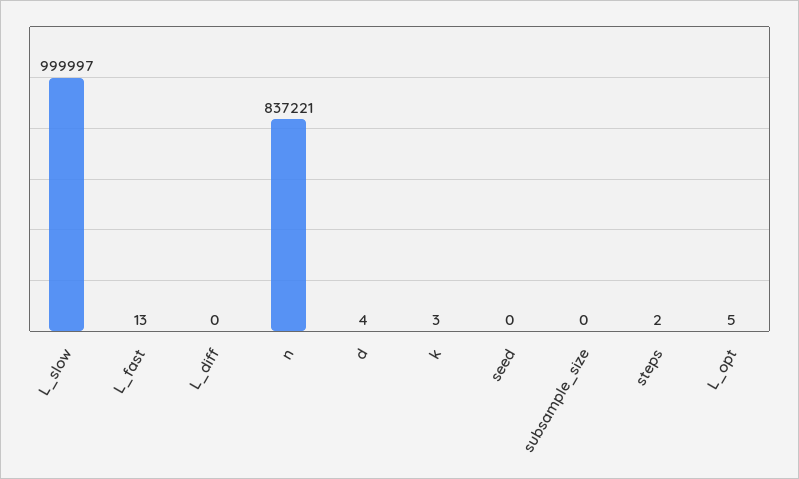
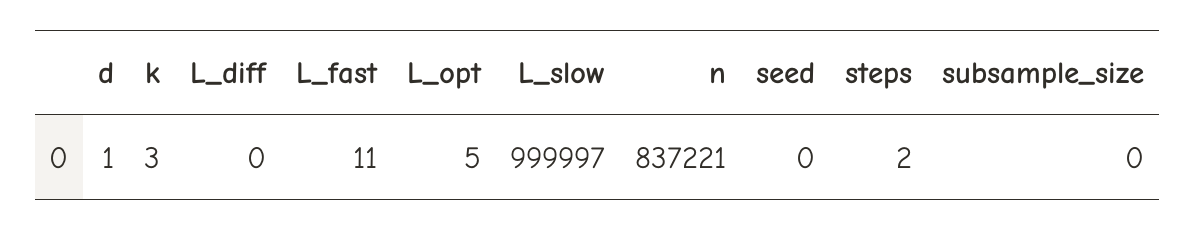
  {
    "L_slow": 999997,
-   "L_fast": 13,
+   "L_fast": 11,
    "L_diff": 0,
    "n": 837221,
-   "d": 4,
+   "d": 1,
    "k": 3,
    "seed": 0,
    "subsample_size": 0,
    "steps": 2,
    "L_opt": 5
  }

